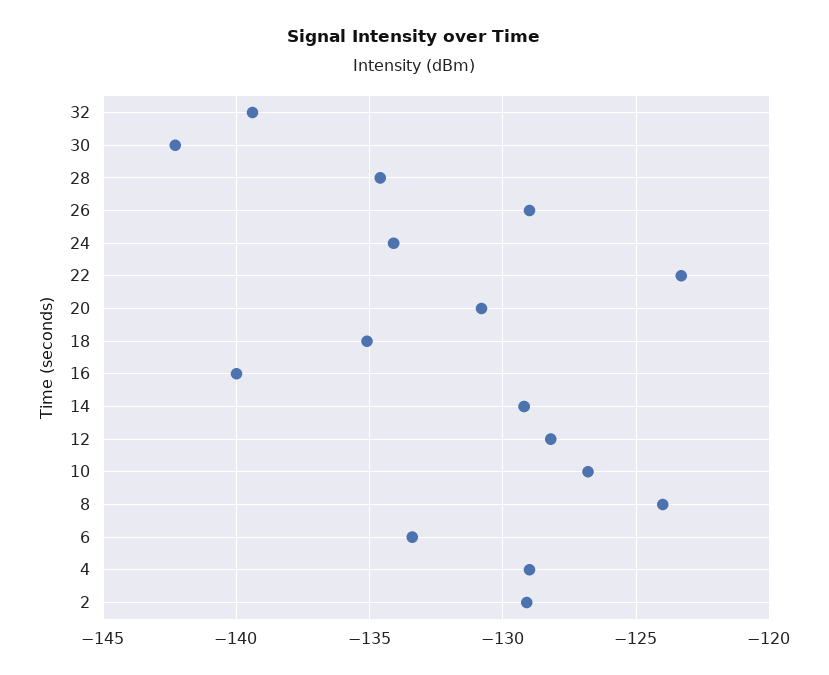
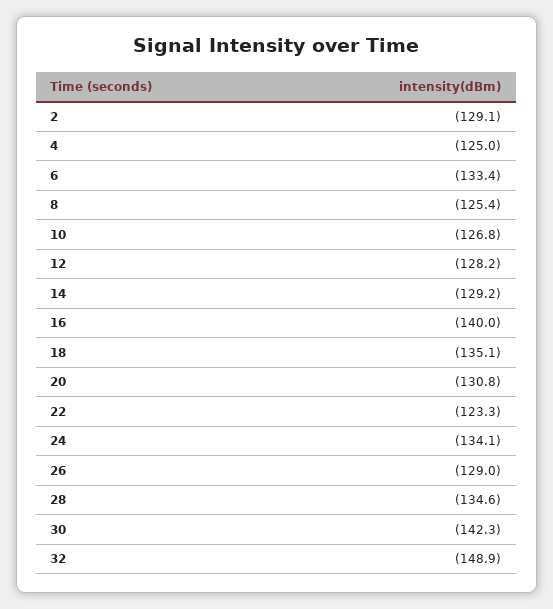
  {
-   "32": -139.5,
+   "32": -148.9,
    "30": -142.3,
    "28": -134.6,
    "26": -129,
    "24": -134.1,
    "22": -123.3,
    "20": -130.8,
    "18": -135.1,
    "16": -140,
    "14": -129.2,
    "12": -128.2,
    "10": -126.8,
-   "8": -124,
+   "8": -125.4,
    "6": -133.4,
-   "4": -129,
+   "4": -125,
    "2": -129.1
  }

